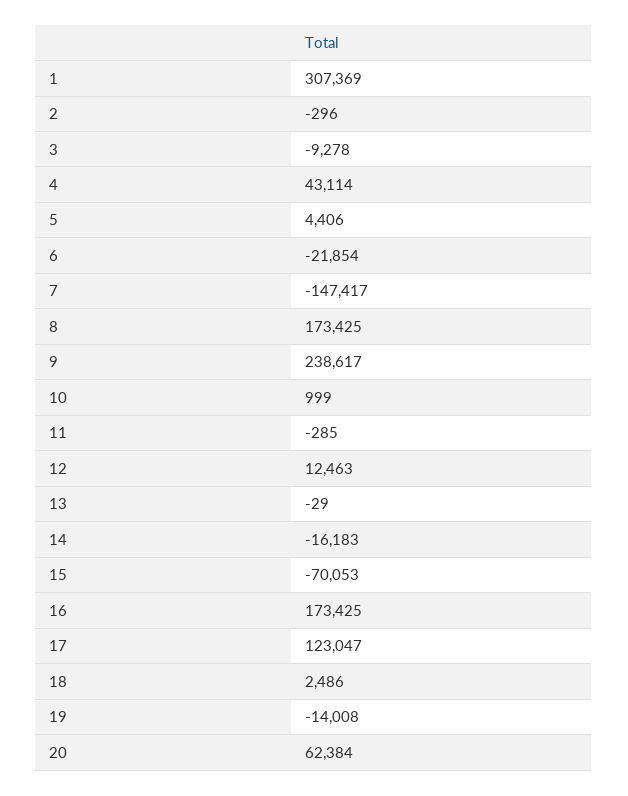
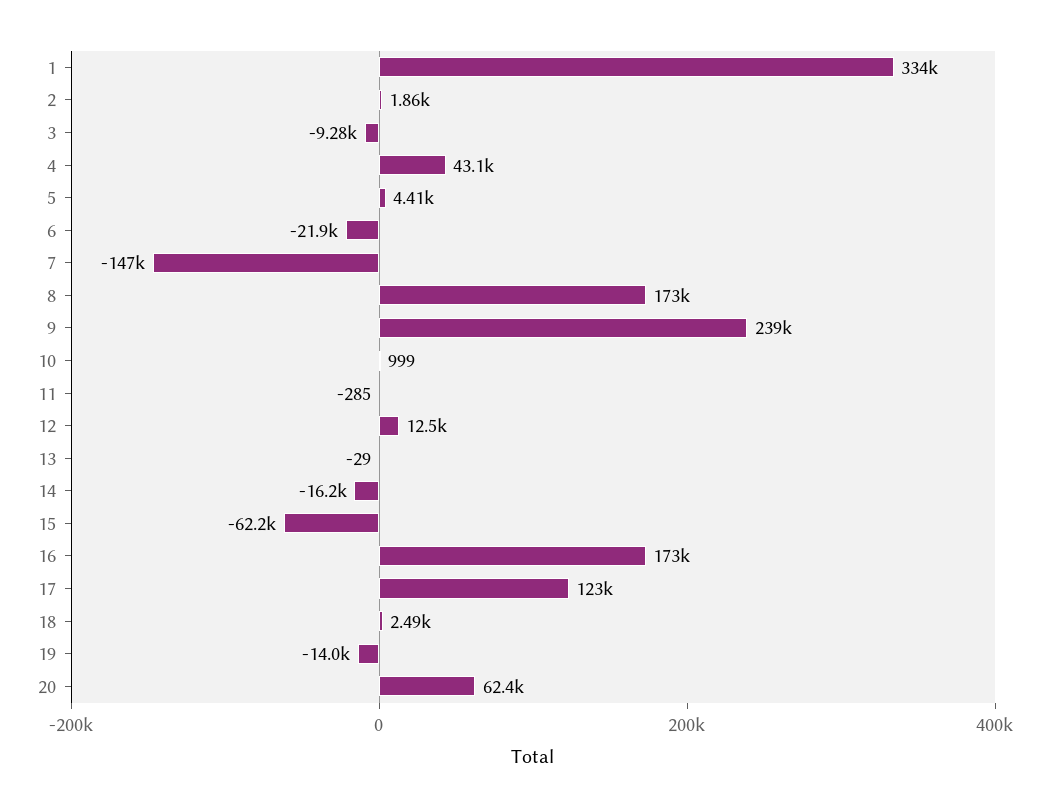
  {
-   "1": 307369,
+   "1": 334000,
-   "2": -296,
+   "2": 1860,
    "3": -9278,
    "4": 43114,
    "5": 4406,
    "6": -21854,
    "7": -147417,
    "8": 173425,
    "9": 238617,
    "10": 999,
    "11": -285,
    "12": 12463,
    "13": -29,
    "14": -16183,
-   "15": -70053,
+   "15": -62200,
    "16": 173425,
    "17": 123047,
    "18": 2486,
    "19": -14008,
    "20": 62384
  }

